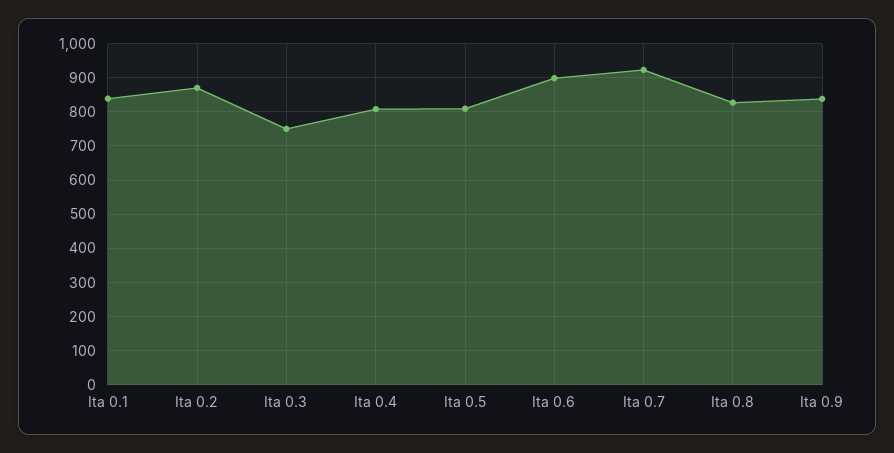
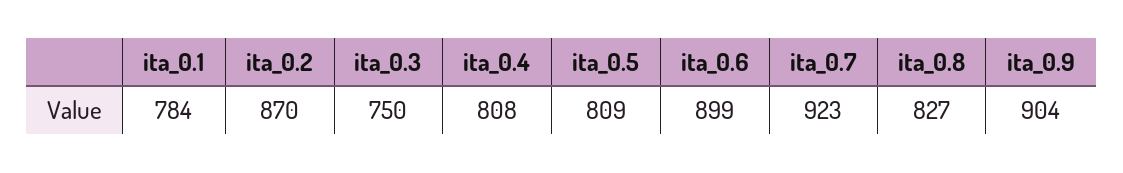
  {
-   "Ita 0.1": 840,
+   "Ita 0.1": 784,
    "Ita 0.2": 870,
    "Ita 0.3": 750,
    "Ita 0.4": 808,
    "Ita 0.5": 809,
    "Ita 0.6": 899,
    "Ita 0.7": 923,
    "Ita 0.8": 827,
-   "Ita 0.9": 840
+   "Ita 0.9": 904
  }

